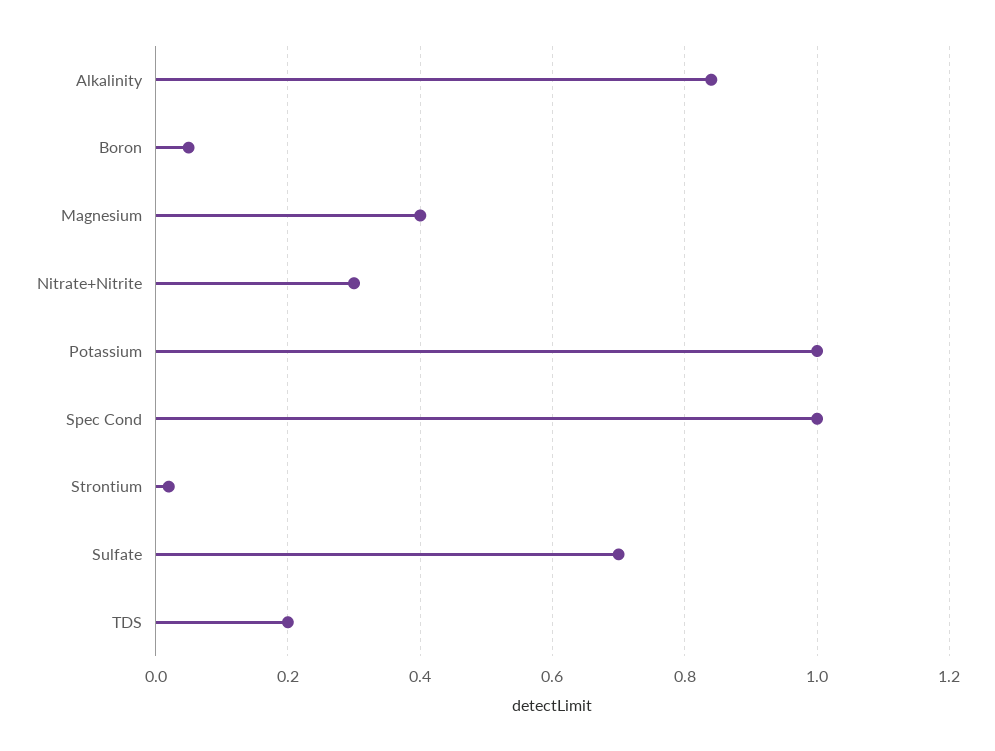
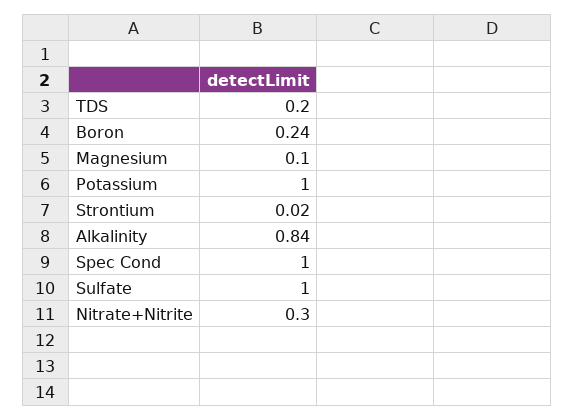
  {
    "Alkalinity": 0.84,
-   "Boron": 0.05,
+   "Boron": 0.24,
-   "Magnesium": 0.4,
+   "Magnesium": 0.1,
    "Nitrate+Nitrite": 0.3,
    "Potassium": 1,
    "Spec Cond": 1,
    "Strontium": 0.02,
-   "Sulfate": 0.7,
+   "Sulfate": 1,
    "TDS": 0.2
  }

